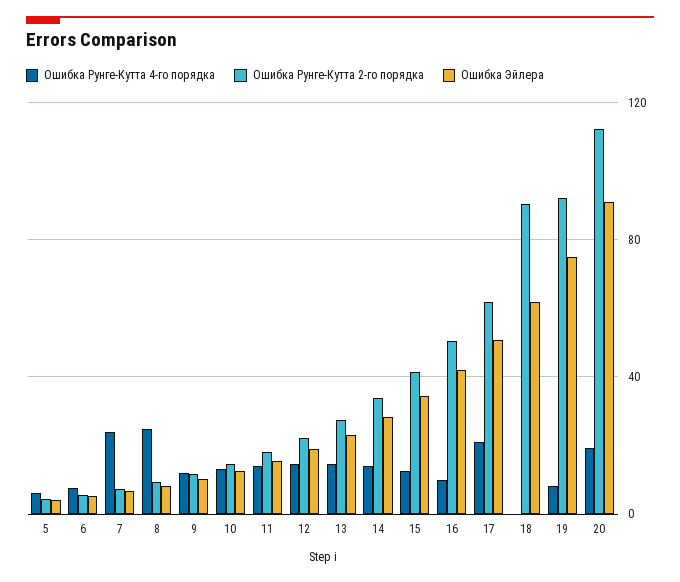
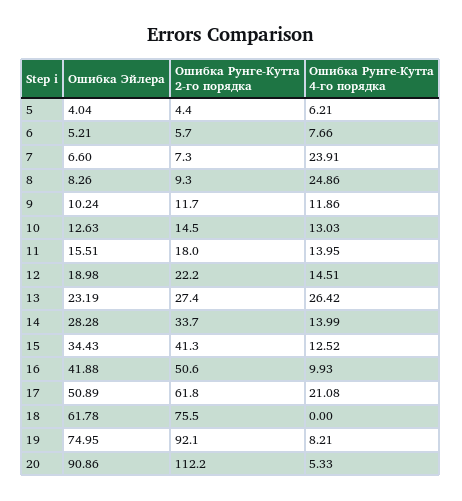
  {
    "Ошибка Рунге-Кутта 4-го порядка": {
      "5": 6.21,
      "6": 7.66,
      "7": 23.91,
      "8": 24.86,
      "9": 11.86,
      "10": 13.03,
      "11": 13.95,
      "12": 14.51,
-     "13": 15,
+     "13": 26.42,
      "14": 13.99,
      "15": 12.52,
      "16": 9.93,
      "17": 21.08,
      "18": 0,
      "19": 8.21,
-     "20": 20
+     "20": 5.33
    },
    "Ошибка Рунге-Кутта 2-го порядка": {
      "5": 4.4,
      "6": 5.7,
      "7": 7.3,
      "8": 9.3,
      "9": 11.7,
      "10": 14.5,
      "11": 18,
      "12": 22.2,
      "13": 27.4,
      "14": 33.7,
      "15": 41.3,
      "16": 50.6,
      "17": 61.8,
-     "18": 90,
+     "18": 75.5,
      "19": 92.1,
      "20": 112.2
    },
    "Ошибка Эйлера": {
      "5": 4.04,
      "6": 5.21,
      "7": 6.6,
      "8": 8.26,
      "9": 10.24,
      "10": 12.63,
      "11": 15.51,
      "12": 18.98,
      "13": 23.19,
      "14": 28.28,
      "15": 34.43,
      "16": 41.88,
      "17": 50.89,
      "18": 61.78,
      "19": 74.95,
      "20": 90.86
    }
  }

